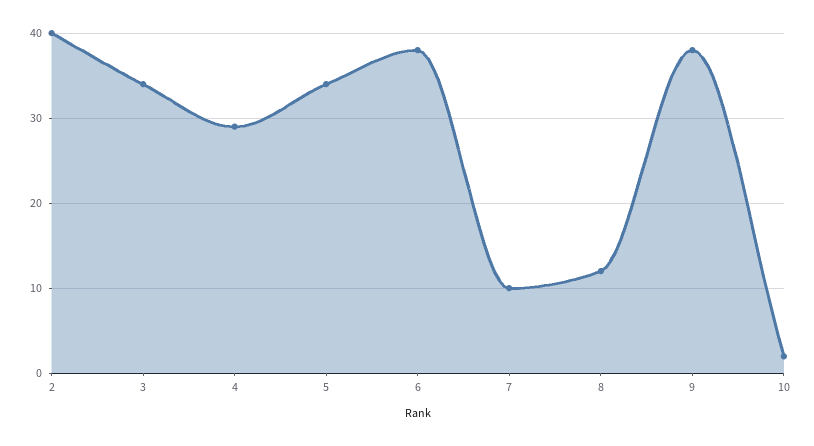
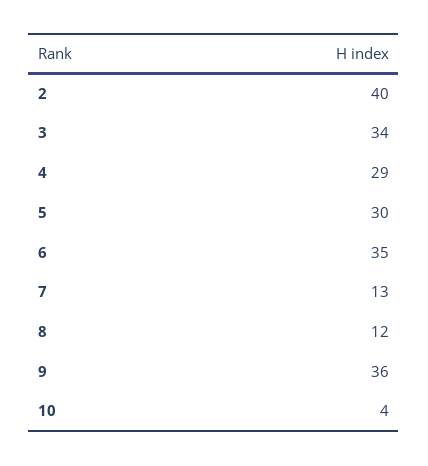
  {
    "2": 40,
    "3": 34,
    "4": 29,
-   "5": 34,
+   "5": 30,
-   "6": 38,
+   "6": 35,
-   "7": 10,
+   "7": 13,
    "8": 12,
-   "9": 38,
+   "9": 36,
-   "10": 2
+   "10": 4
  }

